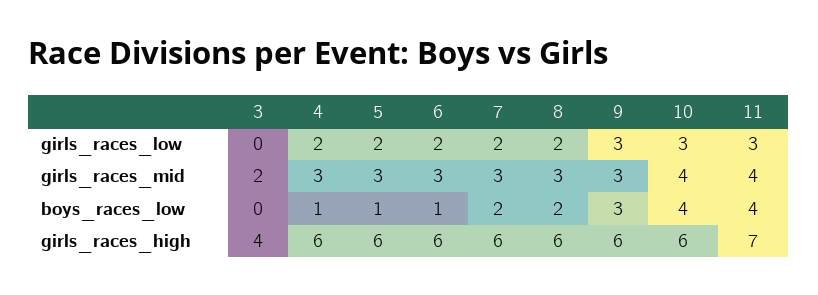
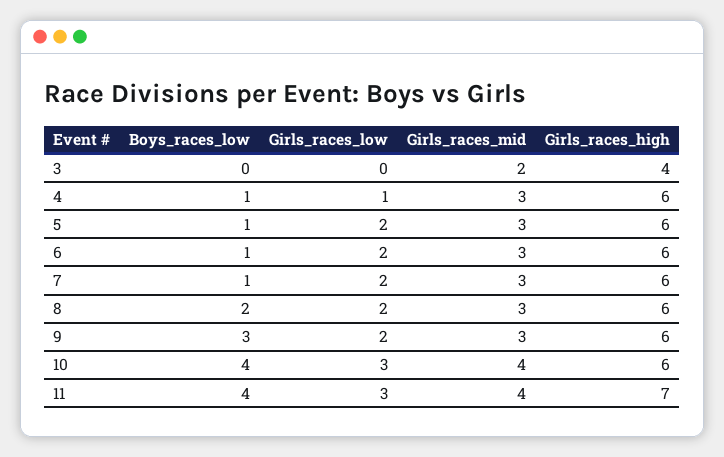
  {
    "3": {
      "girls_races_low": 0,
      "girls_races_mid": 2,
      "boys_races_low": 0,
      "girls_races_high": 4
    },
    "4": {
-     "girls_races_low": 2,
+     "girls_races_low": 1,
      "girls_races_mid": 3,
      "boys_races_low": 1,
      "girls_races_high": 6
    },
    "5": {
      "girls_races_low": 2,
      "girls_races_mid": 3,
      "boys_races_low": 1,
      "girls_races_high": 6
    },
    "6": {
      "girls_races_low": 2,
      "girls_races_mid": 3,
      "boys_races_low": 1,
      "girls_races_high": 6
    },
    "7": {
      "girls_races_low": 2,
      "girls_races_mid": 3,
-     "boys_races_low": 2,
+     "boys_races_low": 1,
      "girls_races_high": 6
    },
    "8": {
      "girls_races_low": 2,
      "girls_races_mid": 3,
      "boys_races_low": 2,
      "girls_races_high": 6
    },
    "9": {
-     "girls_races_low": 3,
+     "girls_races_low": 2,
      "girls_races_mid": 3,
      "boys_races_low": 3,
      "girls_races_high": 6
    },
    "10": {
      "girls_races_low": 3,
      "girls_races_mid": 4,
      "boys_races_low": 4,
      "girls_races_high": 6
    },
    "11": {
      "girls_races_low": 3,
      "girls_races_mid": 4,
      "boys_races_low": 4,
      "girls_races_high": 7
    }
  }

